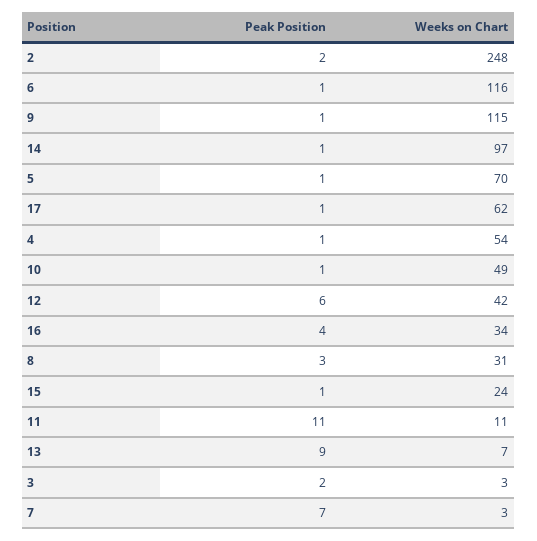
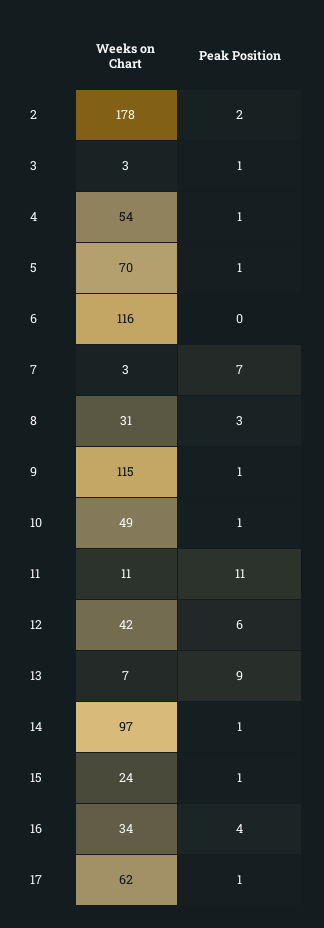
  {
    "Peak Position": {
      "2": 2,
-     "6": 1,
+     "6": 0,
      "9": 1,
      "14": 1,
      "5": 1,
      "17": 1,
      "4": 1,
      "10": 1,
      "12": 6,
      "16": 4,
      "8": 3,
      "15": 1,
      "11": 11,
      "13": 9,
-     "3": 2,
+     "3": 1,
      "7": 7
    },
    "Weeks on Chart": {
-     "2": 248,
+     "2": 178,
      "6": 116,
      "9": 115,
      "14": 97,
      "5": 70,
      "17": 62,
      "4": 54,
      "10": 49,
      "12": 42,
      "16": 34,
      "8": 31,
      "15": 24,
      "11": 11,
      "13": 7,
      "3": 3,
      "7": 3
    }
  }

